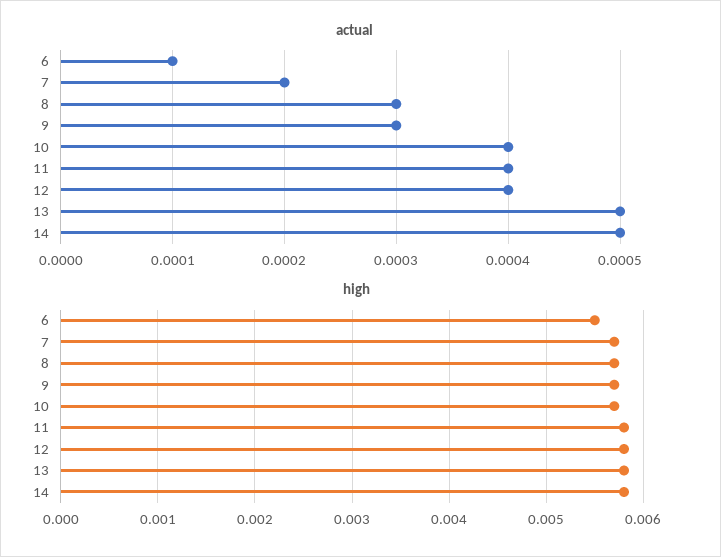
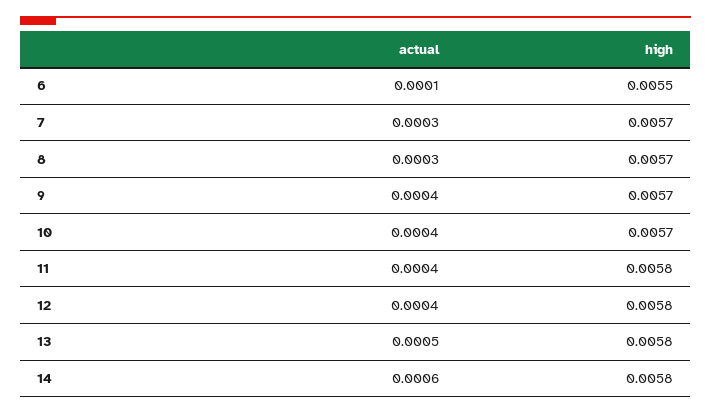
  {
    "actual": {
      "6": 0.0001,
-     "7": 0.0002,
+     "7": 0.0003,
      "8": 0.0003,
-     "9": 0.0003,
+     "9": 0.0004,
      "10": 0.0004,
      "11": 0.0004,
      "12": 0.0004,
      "13": 0.0005,
-     "14": 0.0005
+     "14": 0.0006
    },
    "high": {
      "6": 0.0055,
      "7": 0.0057,
      "8": 0.0057,
      "9": 0.0057,
      "10": 0.0057,
      "11": 0.0058,
      "12": 0.0058,
      "13": 0.0058,
      "14": 0.0058
    }
  }

